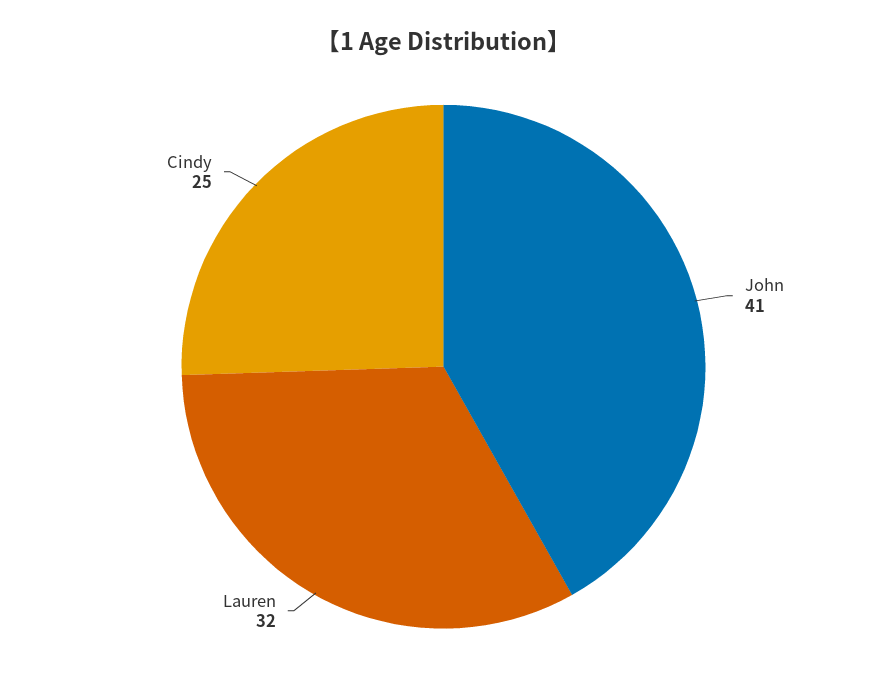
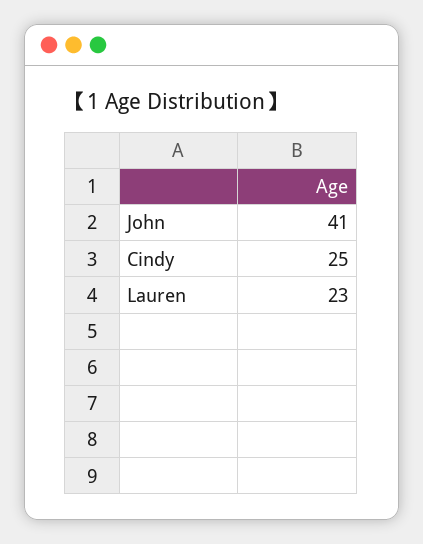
  {
    "John": 41,
-   "Lauren": 32,
+   "Lauren": 23,
    "Cindy": 25
  }

